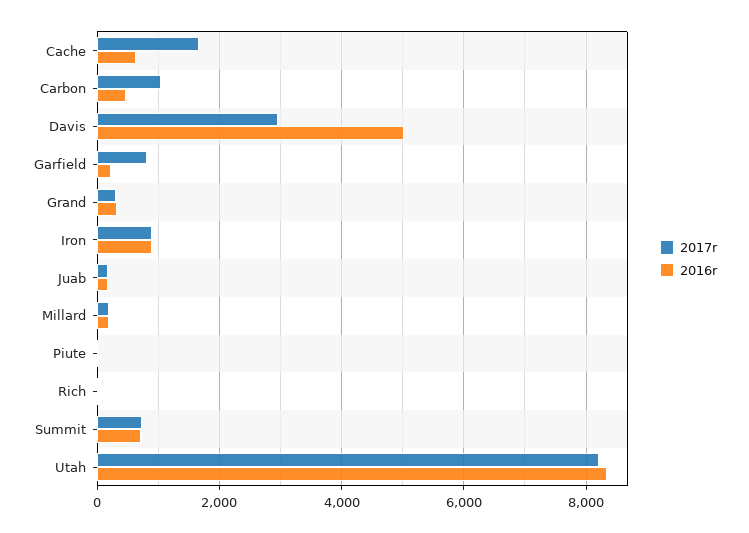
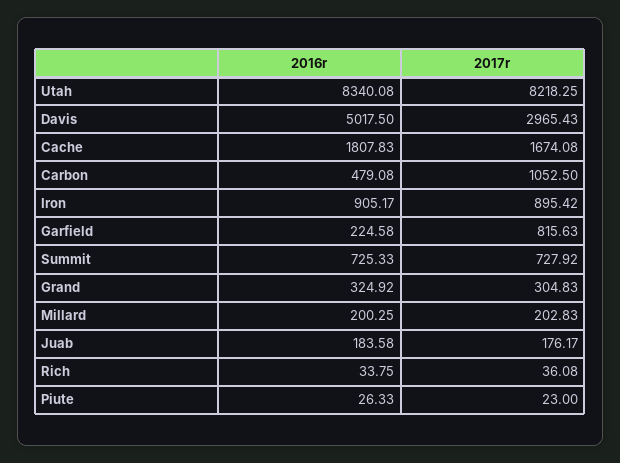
  {
    "2017r": {
      "Cache": 1674.08,
      "Carbon": 1052.5,
      "Davis": 2965.43,
      "Garfield": 815.63,
      "Grand": 304.83,
      "Iron": 895.42,
      "Juab": 176.17,
      "Millard": 202.83,
      "Piute": 23,
      "Rich": 36.08,
      "Summit": 727.92,
      "Utah": 8218.25
    },
    "2016r": {
-     "Cache": 600,
+     "Cache": 1807.83,
      "Carbon": 479.08,
      "Davis": 5017.5,
      "Garfield": 224.58,
      "Grand": 324.92,
      "Iron": 905.17,
      "Juab": 183.58,
      "Millard": 200.25,
      "Piute": 26.33,
      "Rich": 33.75,
      "Summit": 725.33,
      "Utah": 8340.08
    }
  }

